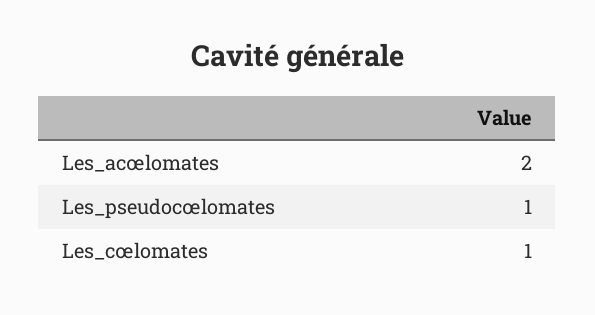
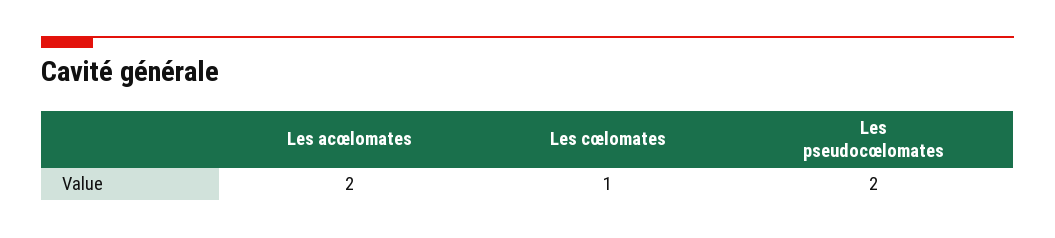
  {
    "Les_acœlomates": 2,
-   "Les_pseudocœlomates": 1,
+   "Les_pseudocœlomates": 2,
    "Les_cœlomates": 1
  }

